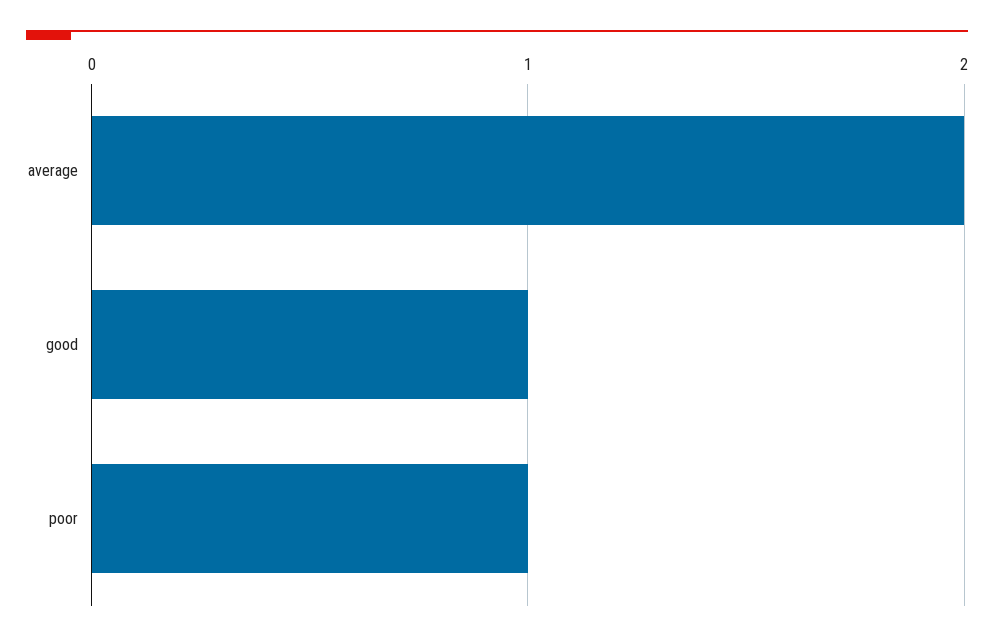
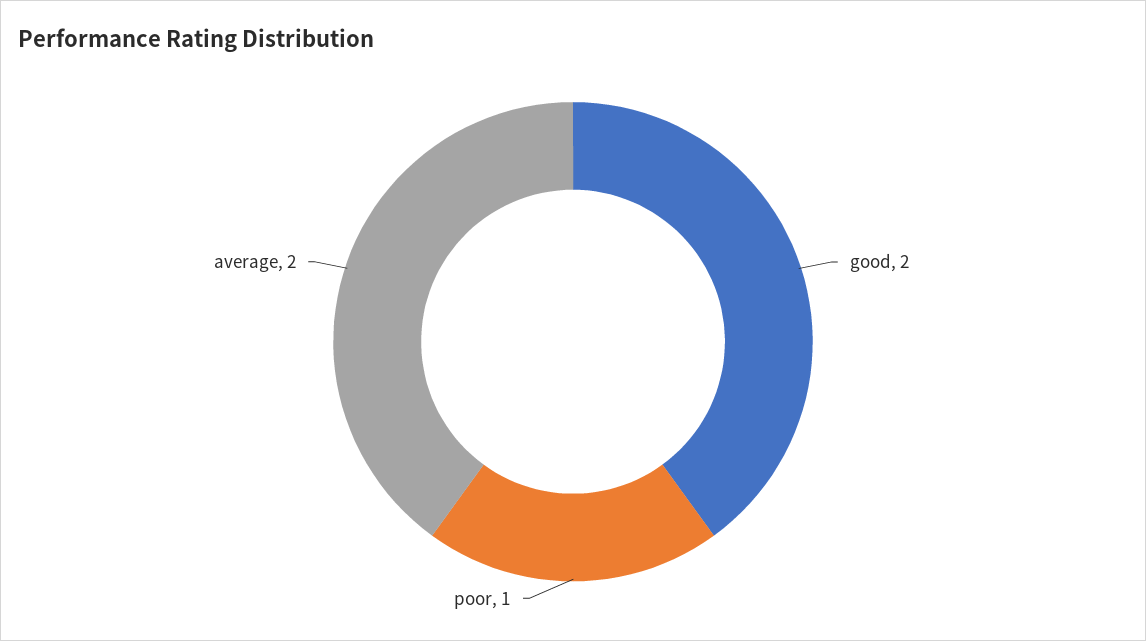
  {
    "average": 2,
-   "good": 1,
+   "good": 2,
    "poor": 1
  }

